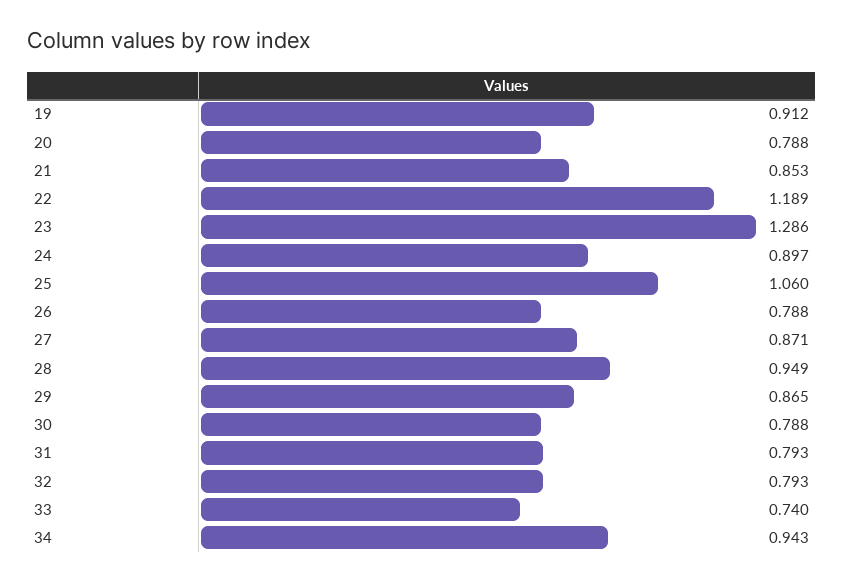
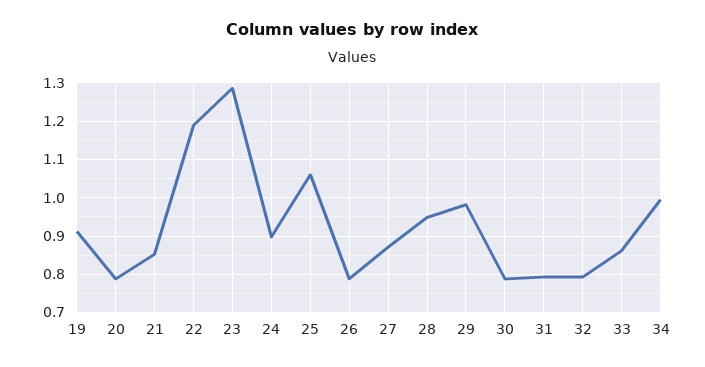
  {
    "19": 0.912,
    "20": 0.788,
    "21": 0.853,
    "22": 1.189,
    "23": 1.286,
    "24": 0.897,
    "25": 1.06,
    "26": 0.788,
    "27": 0.871,
    "28": 0.949,
-   "29": 0.865,
+   "29": 0.98,
    "30": 0.788,
    "31": 0.793,
    "32": 0.793,
-   "33": 0.74,
+   "33": 0.86,
-   "34": 0.943
+   "34": 1
  }

